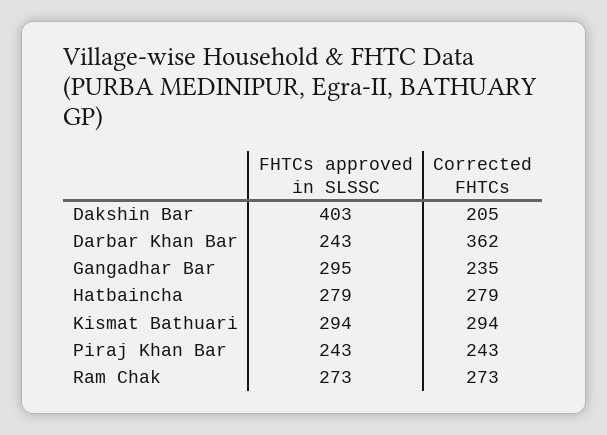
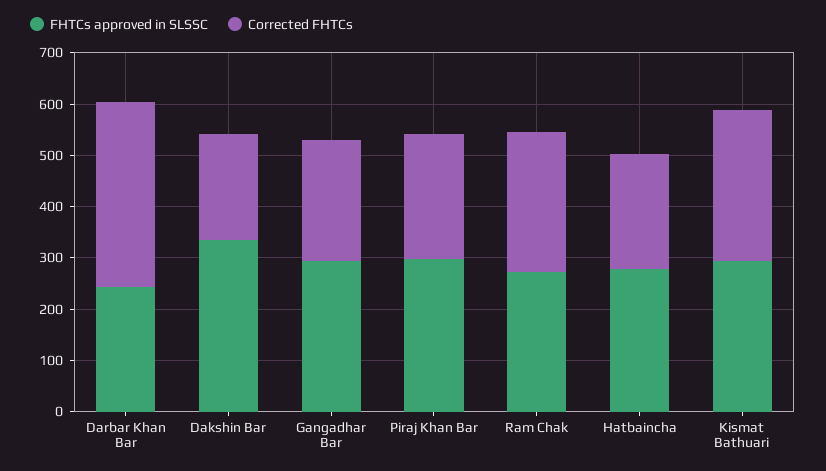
  {
    "FHTCs approved in SLSSC": {
-     "Dakshin Bar": 403,
+     "Dakshin Bar": 340,
      "Darbar Khan Bar": 243,
      "Gangadhar Bar": 295,
      "Hatbaincha": 279,
      "Kismat Bathuari": 294,
-     "Piraj Khan Bar": 243,
+     "Piraj Khan Bar": 300,
      "Ram Chak": 273
    },
    "Corrected FHTCs": {
      "Dakshin Bar": 205,
      "Darbar Khan Bar": 362,
      "Gangadhar Bar": 235,
-     "Hatbaincha": 279,
+     "Hatbaincha": 220,
      "Kismat Bathuari": 294,
      "Piraj Khan Bar": 243,
      "Ram Chak": 273
    }
  }

